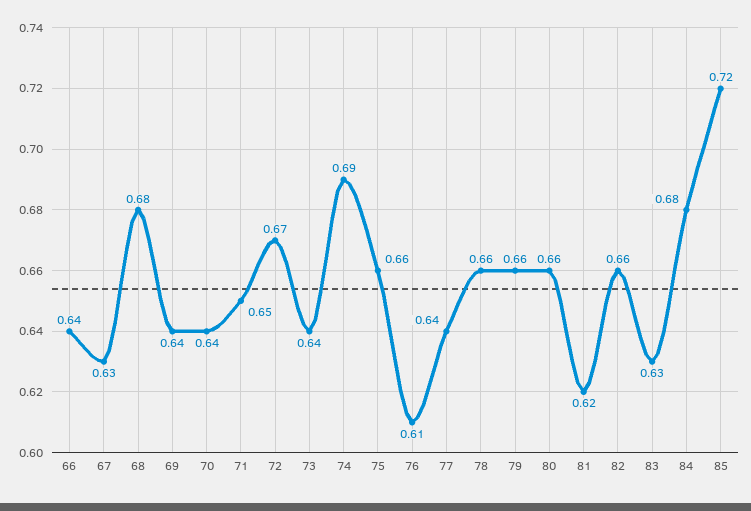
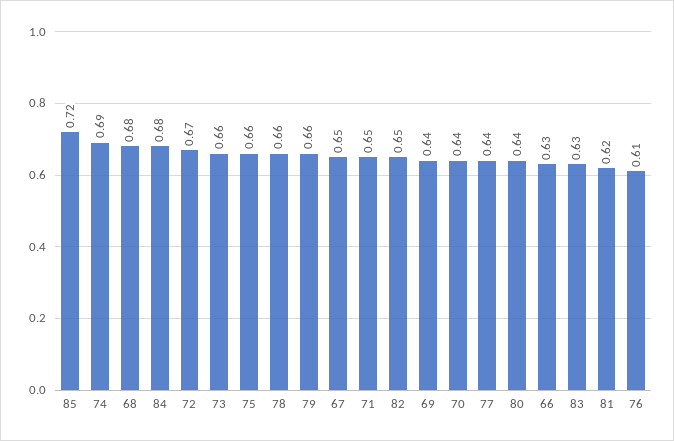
  {
-   "66": 0.64,
+   "66": 0.63,
-   "67": 0.63,
+   "67": 0.65,
    "68": 0.68,
    "69": 0.64,
    "70": 0.64,
    "71": 0.65,
    "72": 0.67,
-   "73": 0.64,
+   "73": 0.66,
    "74": 0.69,
    "75": 0.66,
    "76": 0.61,
    "77": 0.64,
    "78": 0.66,
    "79": 0.66,
-   "80": 0.66,
+   "80": 0.64,
    "81": 0.62,
-   "82": 0.66,
+   "82": 0.65,
    "83": 0.63,
    "84": 0.68,
    "85": 0.72
  }

